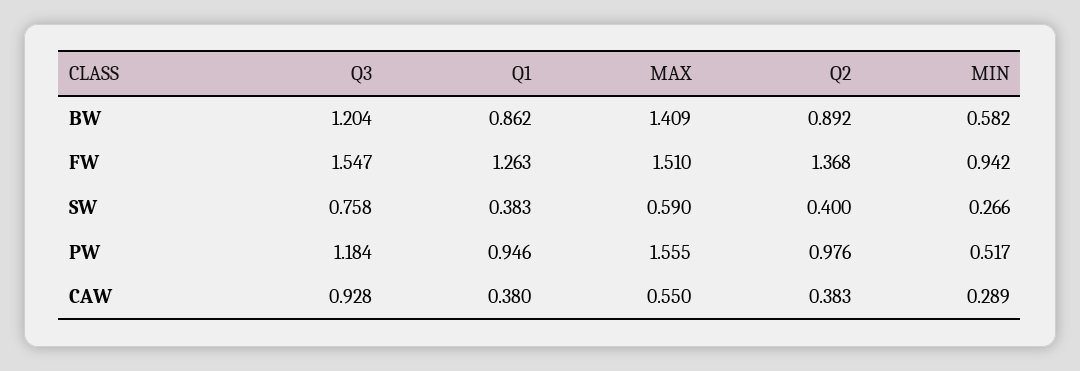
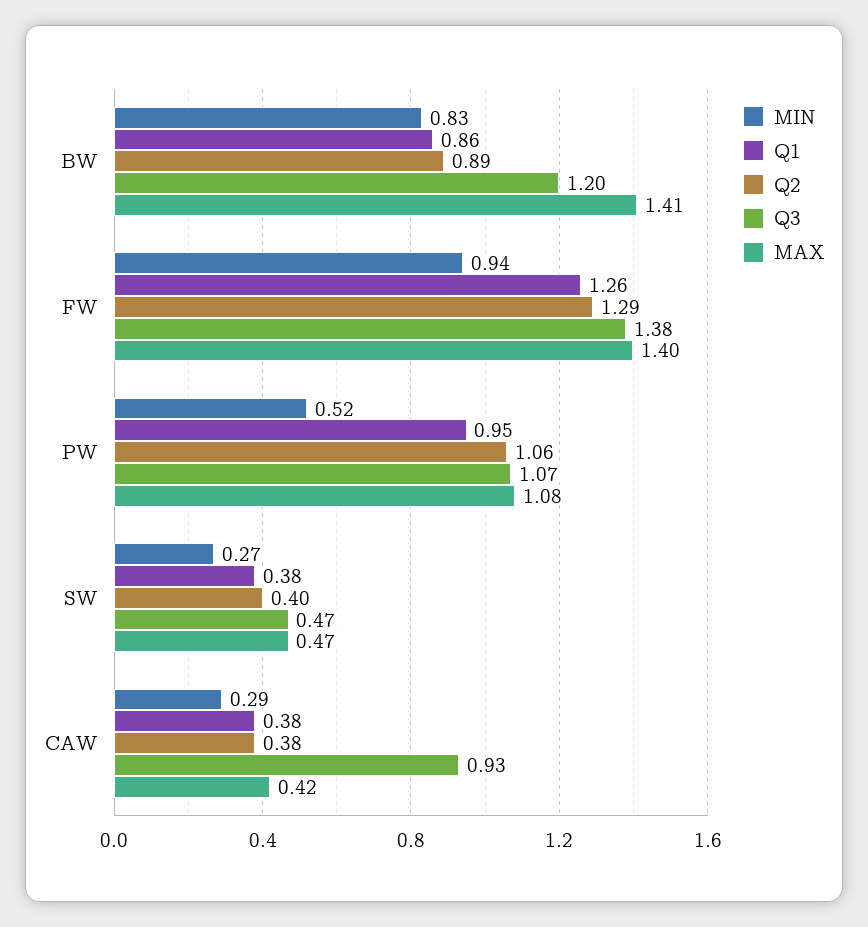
  {
    "Q3": {
      "BW": 1.204,
-     "FW": 1.547,
+     "FW": 1.38,
-     "SW": 0.758,
+     "SW": 0.47,
-     "PW": 1.184,
+     "PW": 1.07,
      "CAW": 0.928
    },
    "Q1": {
      "BW": 0.862,
      "FW": 1.263,
      "SW": 0.383,
      "PW": 0.946,
      "CAW": 0.38
    },
    "MAX": {
      "BW": 1.409,
-     "FW": 1.51,
+     "FW": 1.4,
-     "SW": 0.59,
+     "SW": 0.47,
-     "PW": 1.555,
+     "PW": 1.08,
-     "CAW": 0.55
+     "CAW": 0.42
    },
    "Q2": {
      "BW": 0.892,
-     "FW": 1.368,
+     "FW": 1.29,
      "SW": 0.4,
-     "PW": 0.976,
+     "PW": 1.06,
      "CAW": 0.383
    },
    "MIN": {
-     "BW": 0.582,
+     "BW": 0.83,
      "FW": 0.942,
      "SW": 0.266,
      "PW": 0.517,
      "CAW": 0.289
    }
  }

